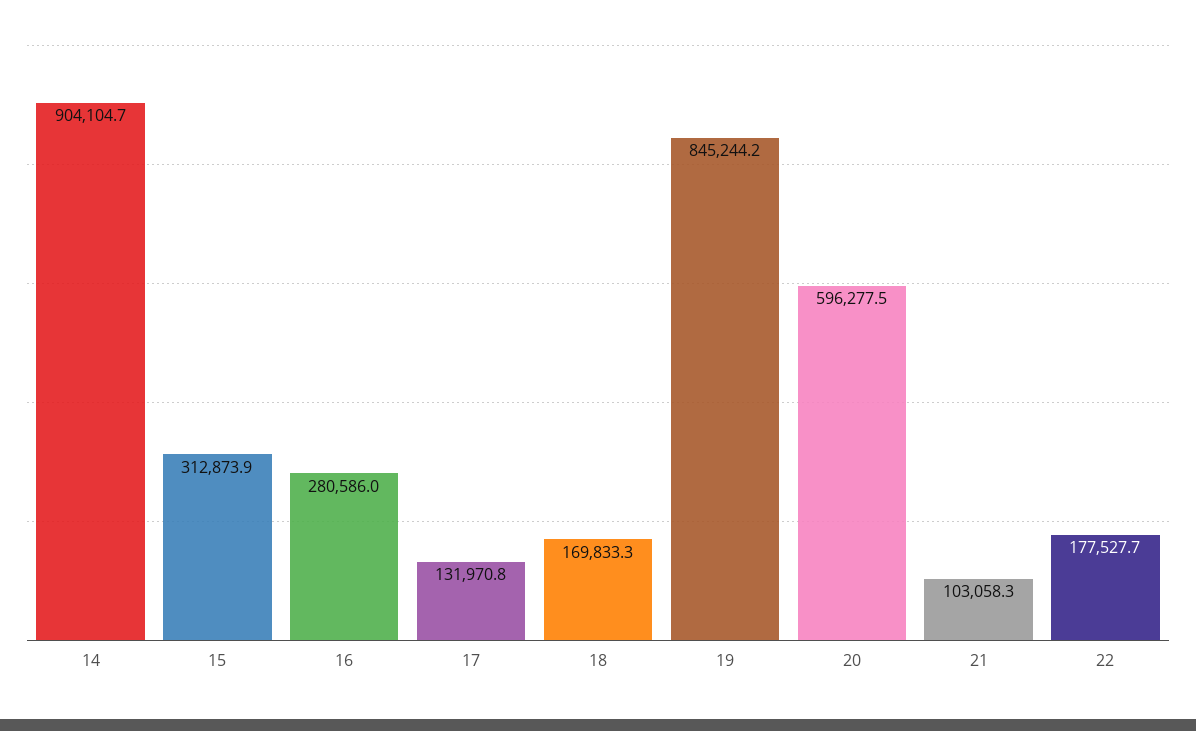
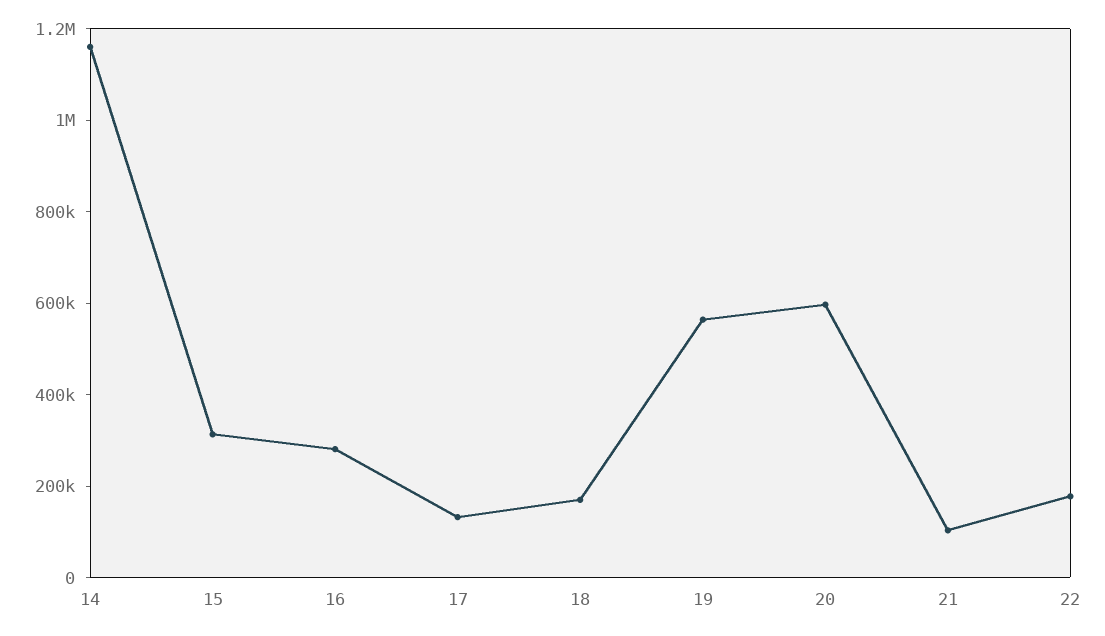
  {
-   "14": 904104.7,
+   "14": 1150000,
    "15": 312873.9,
    "16": 280586,
    "17": 131970.8,
    "18": 169833.3,
-   "19": 845244.2,
+   "19": 550000,
    "20": 596277.5,
    "21": 103058.3,
    "22": 177527.7
  }

